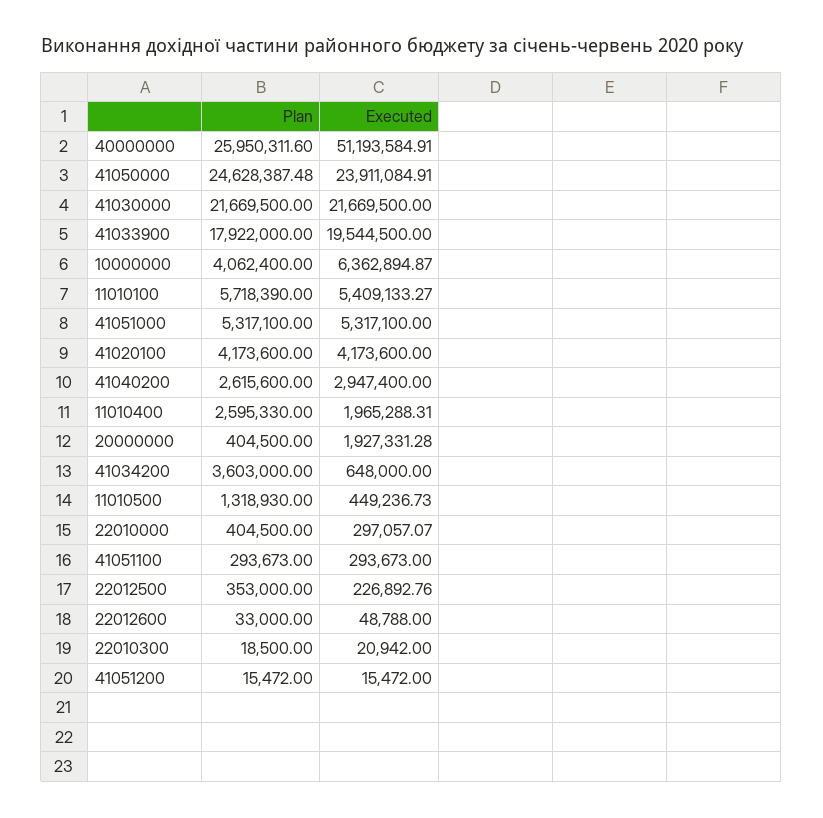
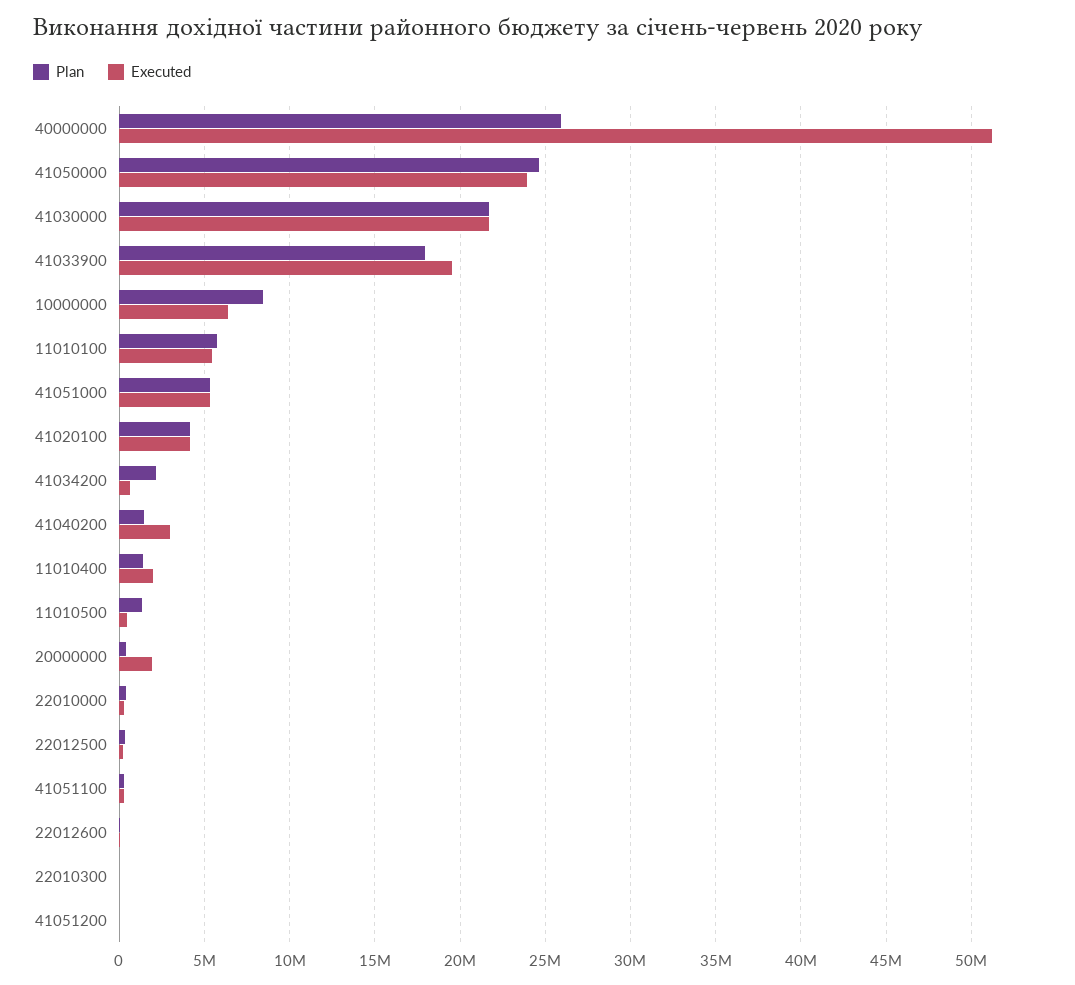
  {
    "Plan": {
      "40000000": 25950311.6,
      "41050000": 24628387.48,
      "41030000": 21669500,
      "41033900": 17922000,
-     "10000000": 4062400,
+     "10000000": 8500000,
      "11010100": 5718390,
      "41051000": 5317100,
      "41020100": 4173600,
-     "41040200": 2615600,
+     "41040200": 1500000,
-     "11010400": 2595330,
+     "11010400": 1500000,
      "20000000": 404500,
-     "41034200": 3603000,
+     "41034200": 2000000,
      "11010500": 1318930,
      "22010000": 404500,
      "41051100": 293673,
      "22012500": 353000,
      "22012600": 33000,
      "22010300": 18500,
      "41051200": 15472
    },
    "Executed": {
      "40000000": 51193584.91,
      "41050000": 23911084.91,
      "41030000": 21669500,
      "41033900": 19544500,
      "10000000": 6362894.87,
      "11010100": 5409133.27,
      "41051000": 5317100,
      "41020100": 4173600,
      "41040200": 2947400,
      "11010400": 1965288.31,
      "20000000": 1927331.28,
      "41034200": 648000,
      "11010500": 449236.73,
      "22010000": 297057.07,
      "41051100": 293673,
      "22012500": 226892.76,
      "22012600": 48788,
      "22010300": 20942,
      "41051200": 15472
    }
  }

